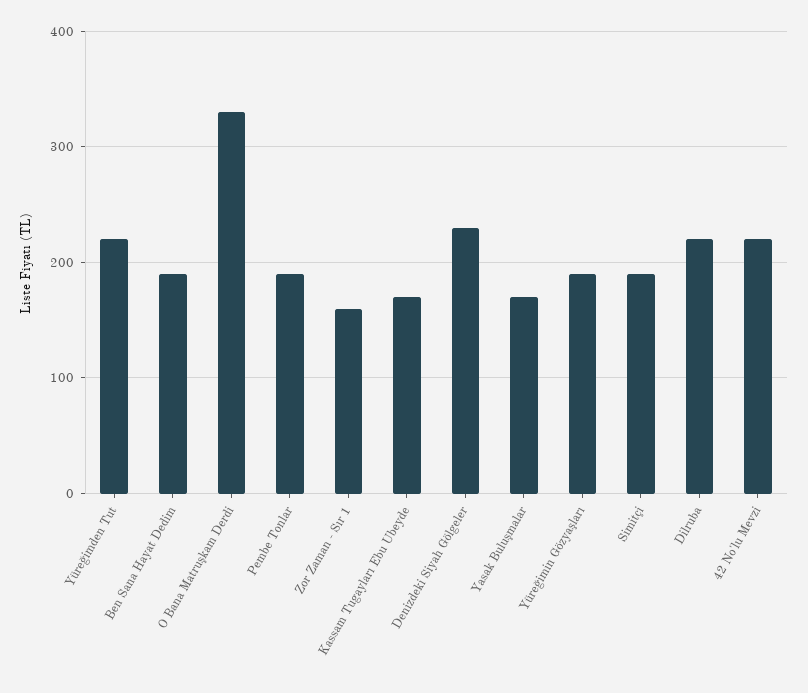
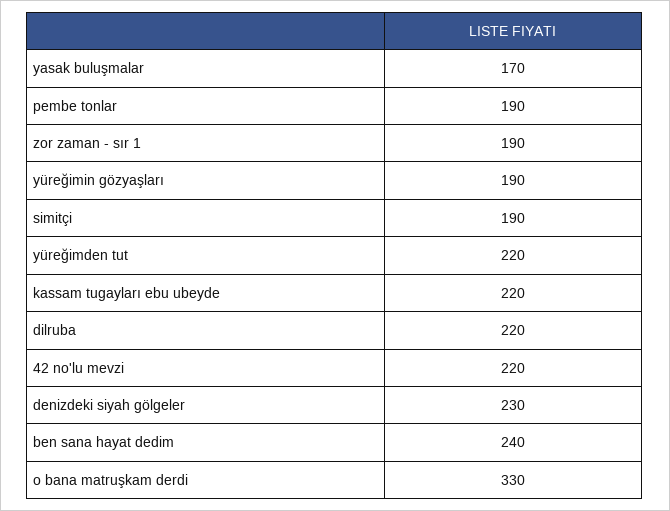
  {
    "Yüreğimden Tut": 220,
-   "Ben Sana Hayat Dedim": 190,
+   "Ben Sana Hayat Dedim": 240,
    "O Bana Matruşkam Derdi": 330,
    "Pembe Tonlar": 190,
-   "Zor Zaman - Sır 1": 160,
+   "Zor Zaman - Sır 1": 190,
-   "Kassam Tugayları Ebu Ubeyde": 170,
+   "Kassam Tugayları Ebu Ubeyde": 220,
    "Denizdeki Siyah Gölgeler": 230,
    "Yasak Buluşmalar": 170,
    "Yüreğimin Gözyaşları": 190,
    "Simitçi": 190,
    "Dilruba": 220,
    "42 No'lu Mevzi": 220
  }

